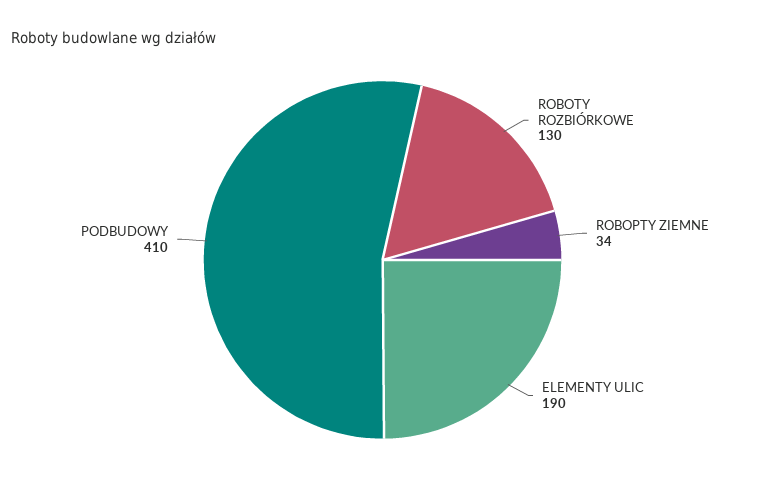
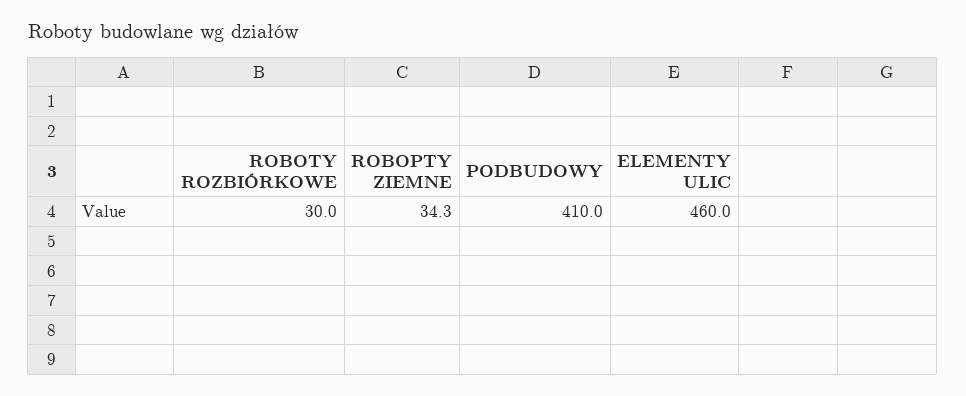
  {
-   "ROBOTY ROZBIÓRKOWE": 130,
+   "ROBOTY ROZBIÓRKOWE": 30,
    "ROBOPTY ZIEMNE": 34.3,
-   "ELEMENTY ULIC": 190,
+   "ELEMENTY ULIC": 460,
    "PODBUDOWY": 410
  }

